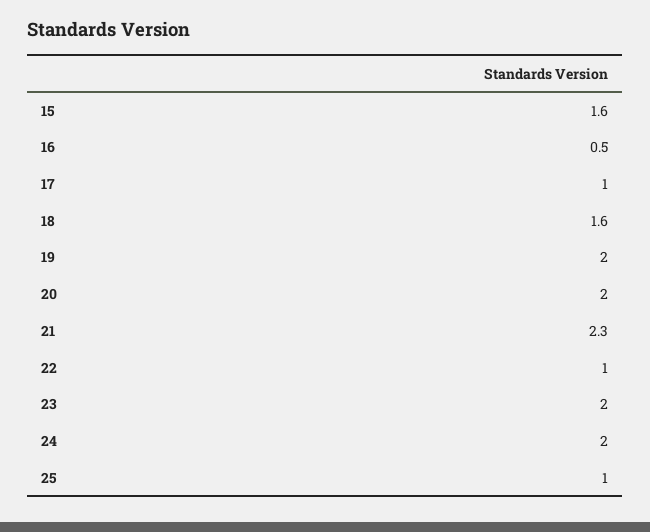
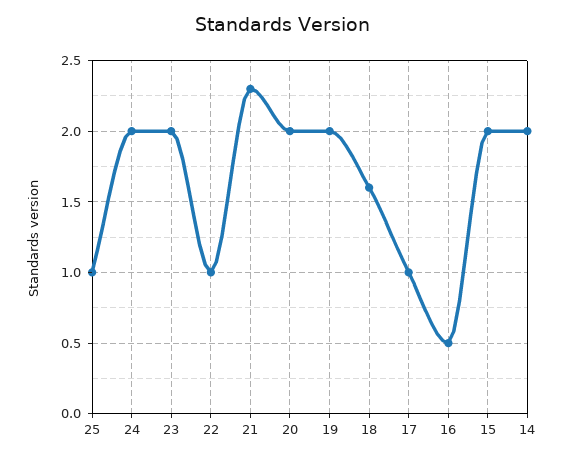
  {
-   "15": 1.6,
+   "15": 2,
    "16": 0.5,
    "17": 1,
    "18": 1.6,
    "19": 2,
    "20": 2,
    "21": 2.3,
    "22": 1,
    "23": 2,
    "24": 2,
-   "25": 1
+   "25": 1,
+   "14": 2
  }

